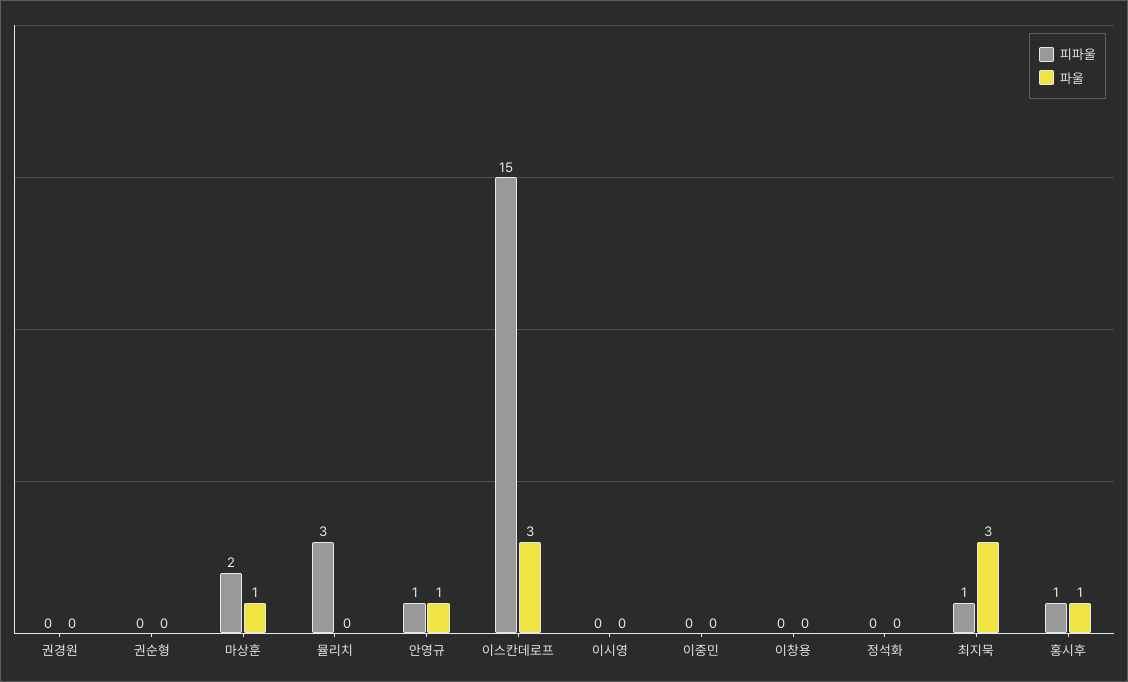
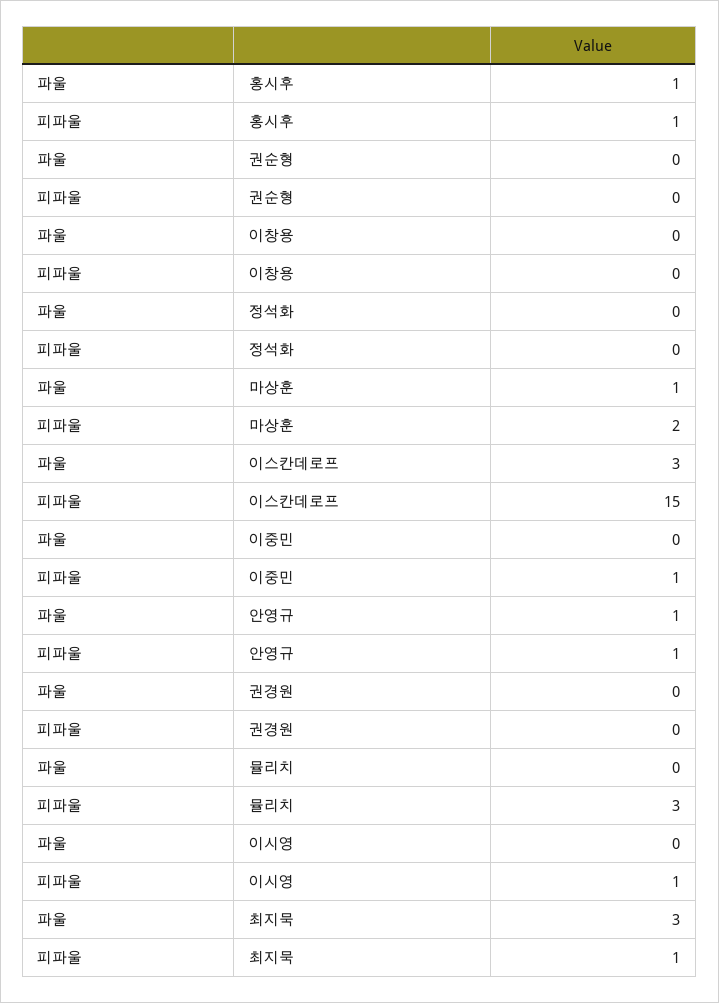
  {
    "피파울": {
      "권경원": 0,
      "권순형": 0,
      "마상훈": 2,
      "뮬리치": 3,
      "안영규": 1,
      "이스칸데로프": 15,
-     "이시영": 0,
+     "이시영": 1,
-     "이중민": 0,
+     "이중민": 1,
      "이창용": 0,
      "정석화": 0,
      "최지묵": 1,
      "홍시후": 1
    },
    "파울": {
      "권경원": 0,
      "권순형": 0,
      "마상훈": 1,
      "뮬리치": 0,
      "안영규": 1,
      "이스칸데로프": 3,
      "이시영": 0,
      "이중민": 0,
      "이창용": 0,
      "정석화": 0,
      "최지묵": 3,
      "홍시후": 1
    }
  }

